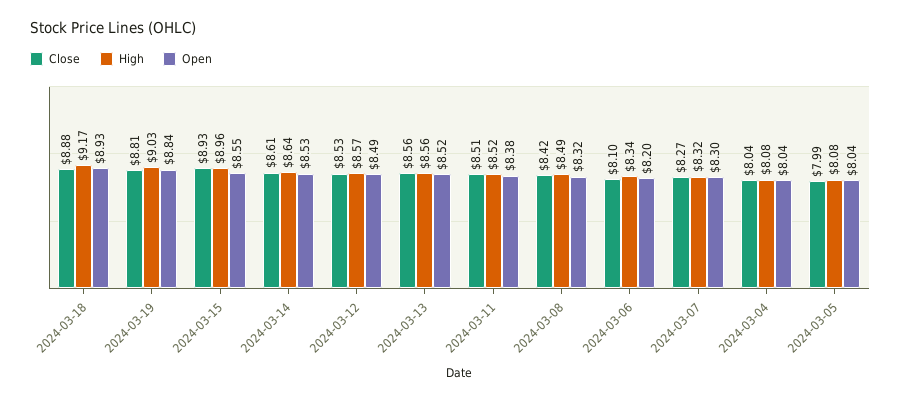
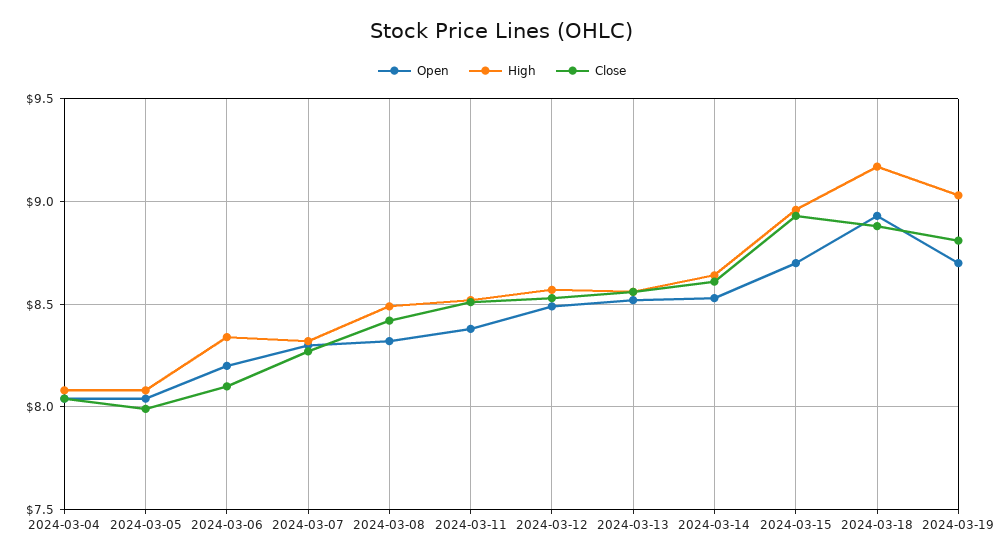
  {
    "Close": {
      "2024-03-18": 8.88,
      "2024-03-19": 8.81,
      "2024-03-15": 8.93,
      "2024-03-14": 8.61,
      "2024-03-12": 8.53,
      "2024-03-13": 8.56,
      "2024-03-11": 8.51,
      "2024-03-08": 8.42,
      "2024-03-06": 8.1,
      "2024-03-07": 8.27,
      "2024-03-04": 8.04,
      "2024-03-05": 7.99
    },
    "High": {
      "2024-03-18": 9.17,
      "2024-03-19": 9.03,
      "2024-03-15": 8.96,
      "2024-03-14": 8.64,
      "2024-03-12": 8.57,
      "2024-03-13": 8.56,
      "2024-03-11": 8.52,
      "2024-03-08": 8.49,
      "2024-03-06": 8.34,
      "2024-03-07": 8.32,
      "2024-03-04": 8.08,
      "2024-03-05": 8.08
    },
    "Open": {
      "2024-03-18": 8.93,
-     "2024-03-19": 8.84,
+     "2024-03-19": 8.7,
-     "2024-03-15": 8.55,
+     "2024-03-15": 8.7,
      "2024-03-14": 8.53,
      "2024-03-12": 8.49,
      "2024-03-13": 8.52,
      "2024-03-11": 8.38,
      "2024-03-08": 8.32,
      "2024-03-06": 8.2,
      "2024-03-07": 8.3,
      "2024-03-04": 8.04,
      "2024-03-05": 8.04
    }
  }

